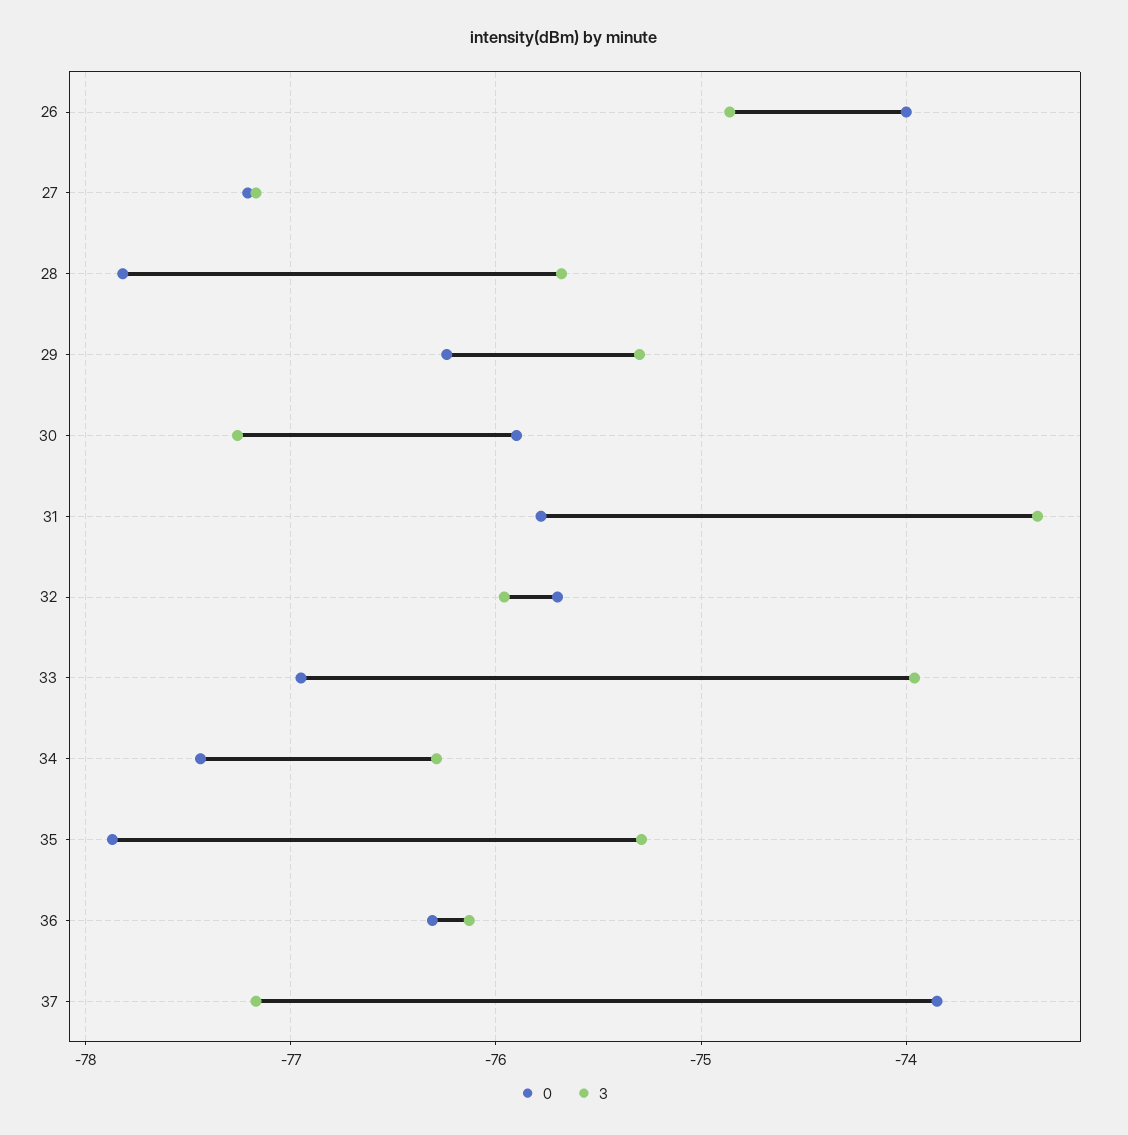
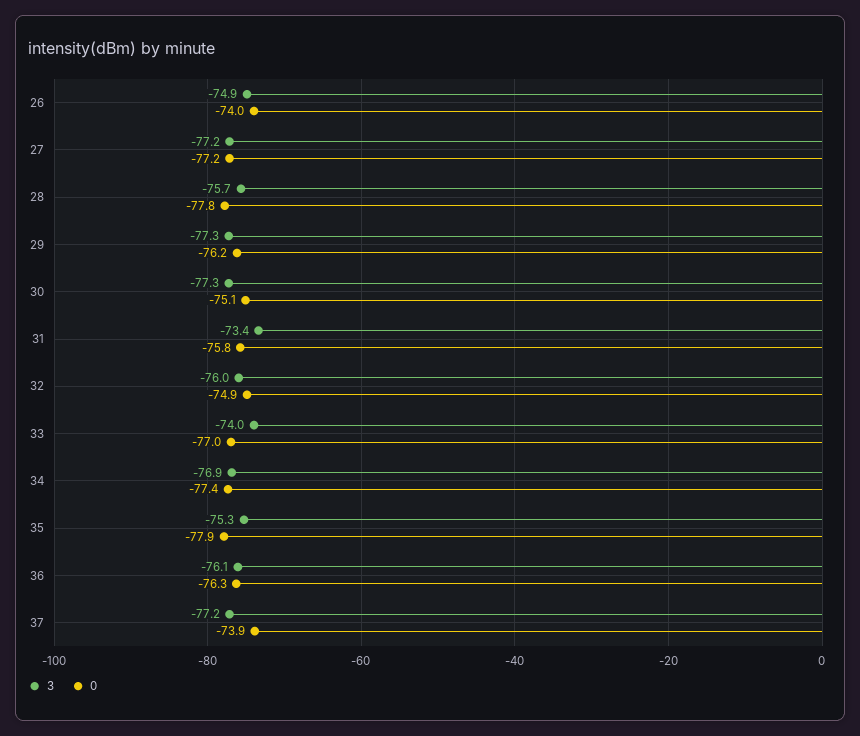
  {
    "0": {
      "26": -74,
      "27": -77.2,
      "28": -77.8,
      "29": -76.2,
-     "30": -75.9,
+     "30": -75.1,
      "31": -75.8,
-     "32": -75.7,
+     "32": -74.9,
      "33": -77,
      "34": -77.4,
      "35": -77.9,
      "36": -76.3,
      "37": -73.9
    },
    "3": {
      "26": -74.9,
      "27": -77.2,
      "28": -75.7,
-     "29": -75.3,
+     "29": -77.3,
      "30": -77.3,
      "31": -73.4,
      "32": -76,
      "33": -74,
-     "34": -76.3,
+     "34": -76.9,
      "35": -75.3,
      "36": -76.1,
      "37": -77.2
    }
  }

